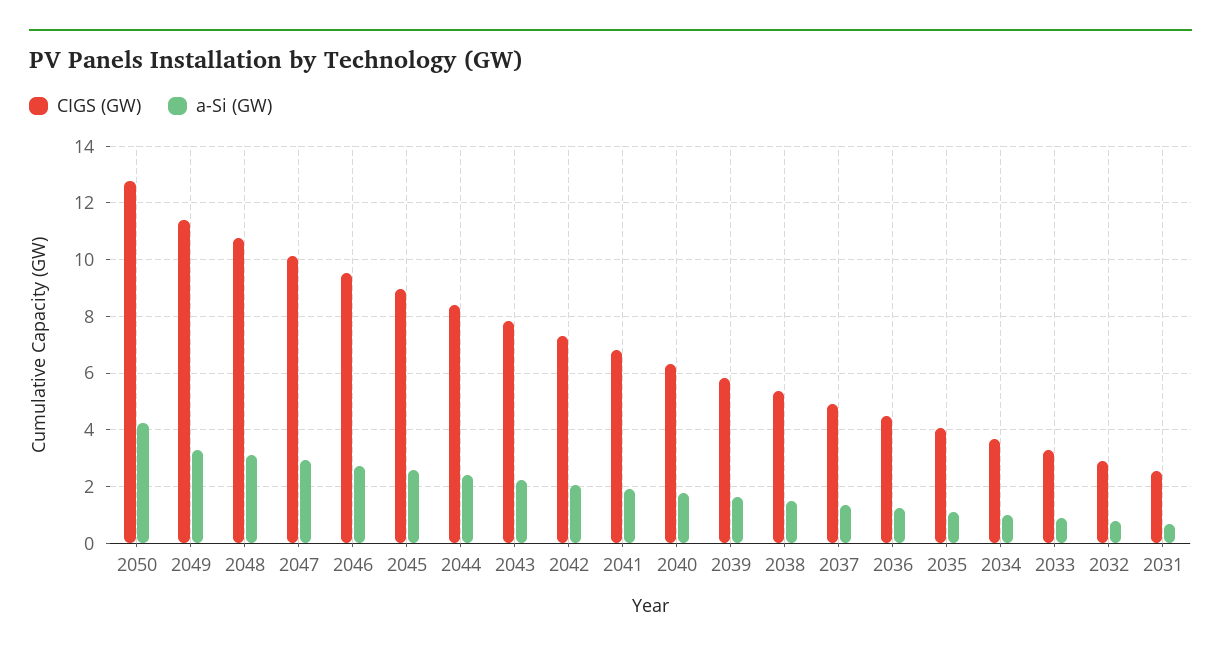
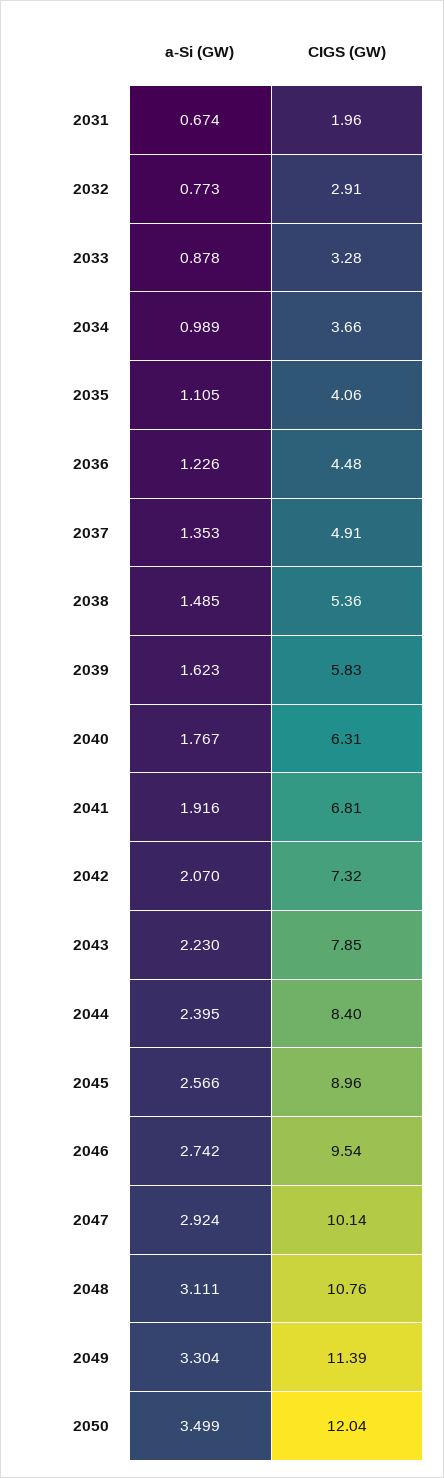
  {
    "CIGS (GW)": {
-     "2050": 12.75,
+     "2050": 12.04,
      "2049": 11.39,
      "2048": 10.76,
      "2047": 10.14,
      "2046": 9.54,
      "2045": 8.96,
      "2044": 8.4,
      "2043": 7.85,
      "2042": 7.32,
      "2041": 6.81,
      "2040": 6.31,
      "2039": 5.83,
      "2038": 5.36,
      "2037": 4.91,
      "2036": 4.48,
      "2035": 4.06,
      "2034": 3.66,
      "2033": 3.28,
      "2032": 2.91,
-     "2031": 2.5
+     "2031": 1.96
    },
    "a-Si (GW)": {
-     "2050": 4.25,
+     "2050": 3.499,
      "2049": 3.304,
      "2048": 3.111,
      "2047": 2.924,
      "2046": 2.742,
      "2045": 2.566,
      "2044": 2.395,
      "2043": 2.23,
      "2042": 2.07,
      "2041": 1.916,
      "2040": 1.767,
      "2039": 1.623,
      "2038": 1.485,
      "2037": 1.353,
      "2036": 1.226,
      "2035": 1.105,
      "2034": 0.989,
      "2033": 0.878,
      "2032": 0.773,
      "2031": 0.674
    }
  }

